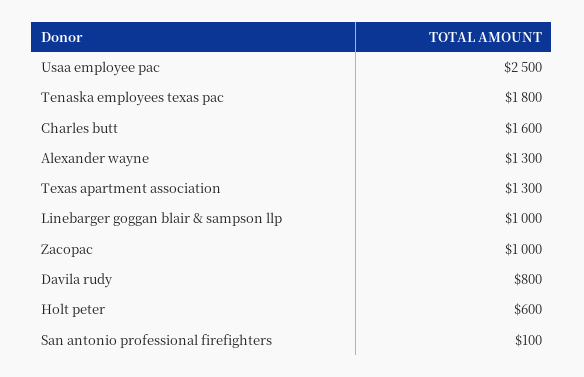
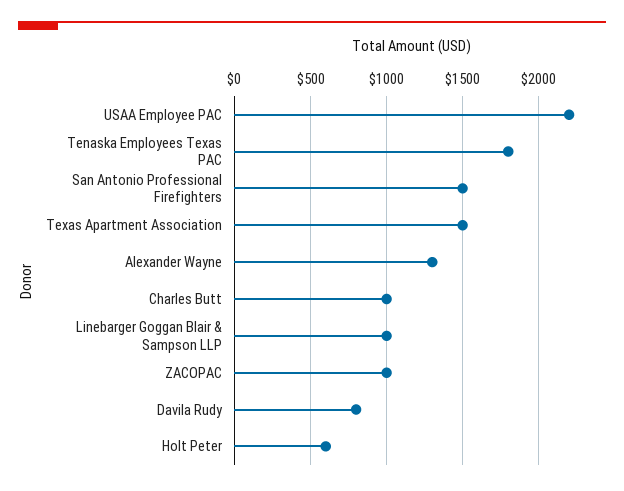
  {
-   "Usaa employee pac": 2500,
+   "Usaa employee pac": 2200,
    "Tenaska employees texas pac": 1800,
-   "Charles butt": 1600,
+   "Charles butt": 1000,
    "Alexander wayne": 1300,
-   "Texas apartment association": 1300,
+   "Texas apartment association": 1500,
    "Linebarger goggan blair & sampson llp": 1000,
    "Zacopac": 1000,
    "Davila rudy": 800,
    "Holt peter": 600,
-   "San antonio professional firefighters": 100
+   "San antonio professional firefighters": 1500
  }

